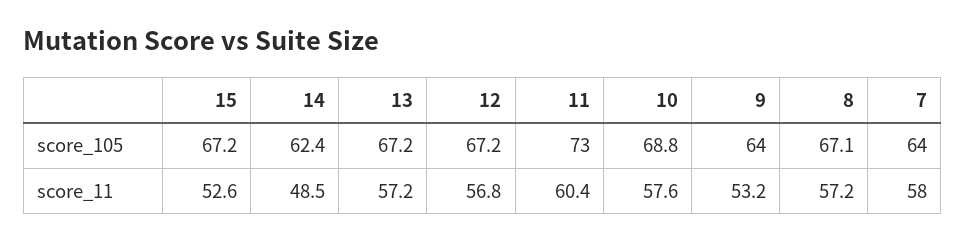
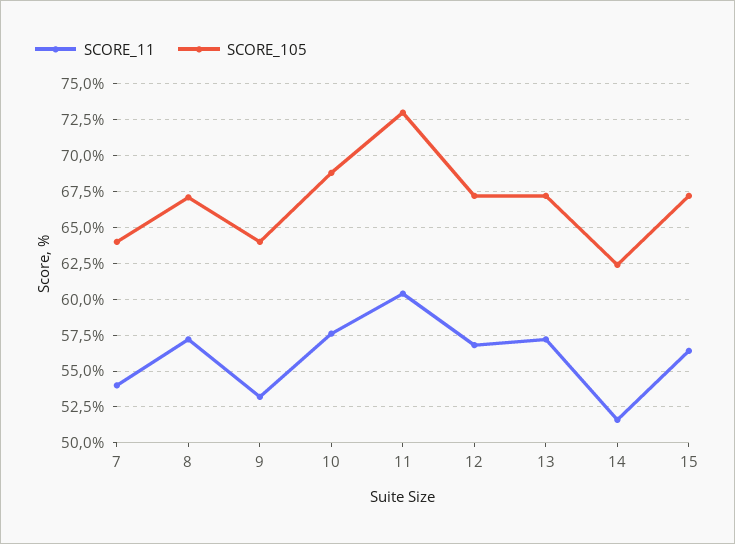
  {
    "score_105": {
      "15": 67.2,
      "14": 62.4,
      "13": 67.2,
      "12": 67.2,
      "11": 73,
      "10": 68.8,
      "9": 64,
      "8": 67.1,
      "7": 64
    },
    "score_11": {
-     "15": 52.6,
+     "15": 56.5,
-     "14": 48.5,
+     "14": 51.5,
      "13": 57.2,
      "12": 56.8,
      "11": 60.4,
      "10": 57.6,
      "9": 53.2,
      "8": 57.2,
-     "7": 58
+     "7": 54
    }
  }

